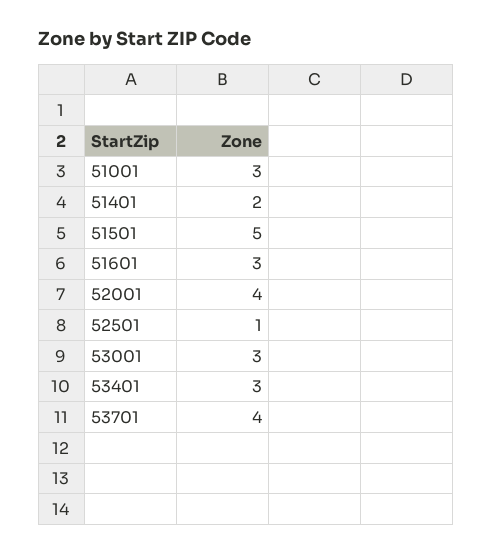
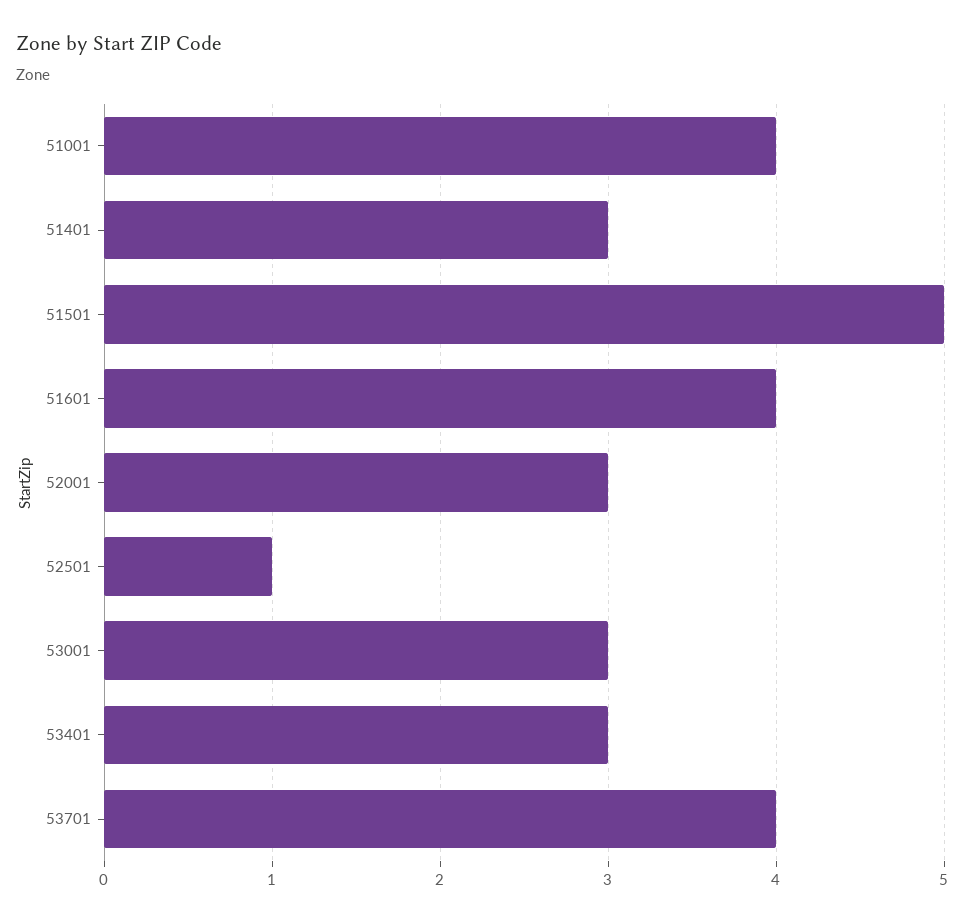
  {
-   "51001": 3,
+   "51001": 4,
-   "51401": 2,
+   "51401": 3,
    "51501": 5,
-   "51601": 3,
+   "51601": 4,
-   "52001": 4,
+   "52001": 3,
    "52501": 1,
    "53001": 3,
    "53401": 3,
    "53701": 4
  }

